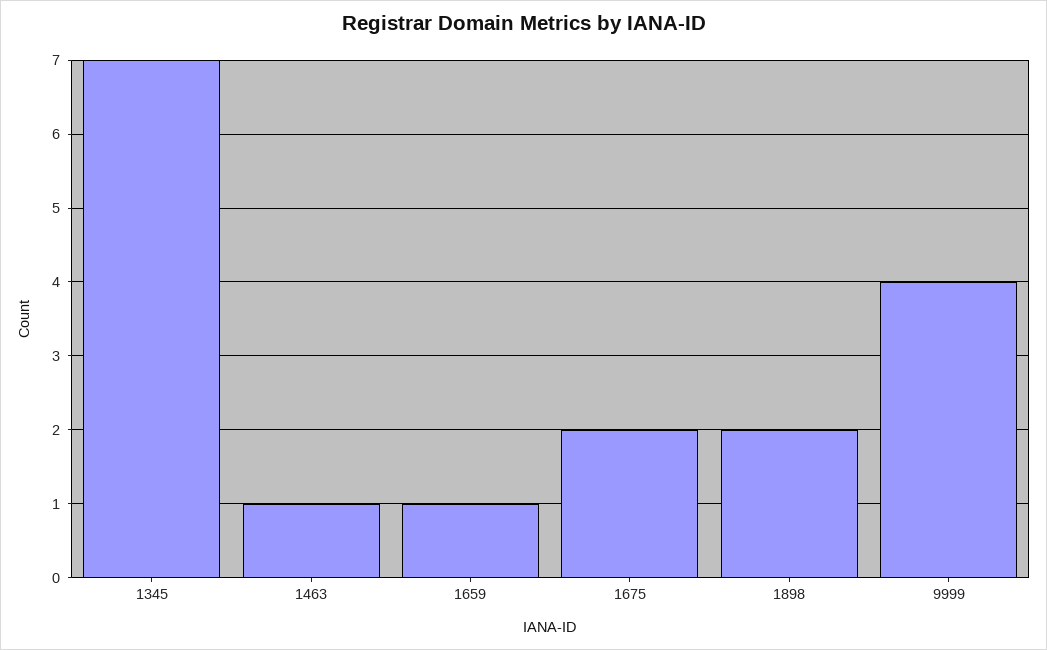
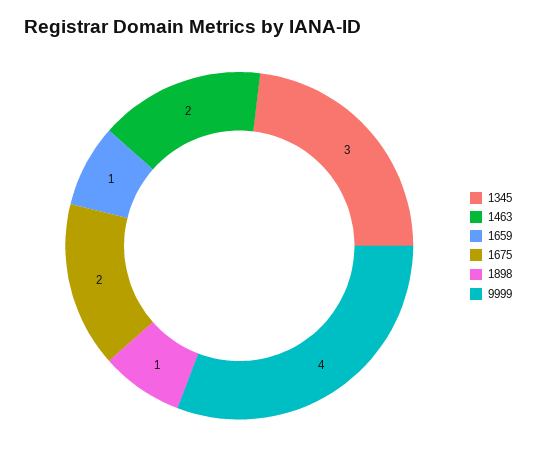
  {
-   "1345": 7,
+   "1345": 3,
-   "1463": 1,
+   "1463": 2,
    "1659": 1,
    "1675": 2,
-   "1898": 2,
+   "1898": 1,
    "9999": 4
  }

